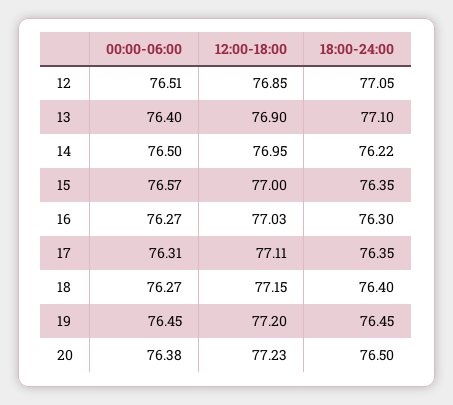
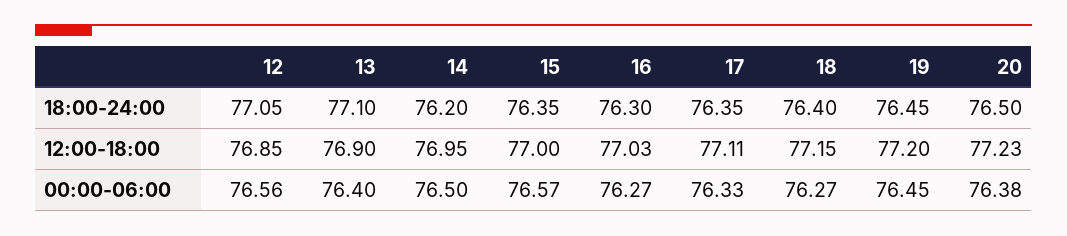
  {
    "00:00-06:00": {
-     "12": 76.51,
+     "12": 76.56,
      "13": 76.4,
      "14": 76.5,
      "15": 76.57,
      "16": 76.27,
-     "17": 76.31,
+     "17": 76.33,
      "18": 76.27,
      "19": 76.45,
      "20": 76.38
    },
    "12:00-18:00": {
      "12": 76.85,
      "13": 76.9,
      "14": 76.95,
      "15": 77,
      "16": 77.03,
      "17": 77.11,
      "18": 77.15,
      "19": 77.2,
      "20": 77.23
    },
    "18:00-24:00": {
      "12": 77.05,
      "13": 77.1,
-     "14": 76.22,
+     "14": 76.2,
      "15": 76.35,
      "16": 76.3,
      "17": 76.35,
      "18": 76.4,
      "19": 76.45,
      "20": 76.5
    }
  }

